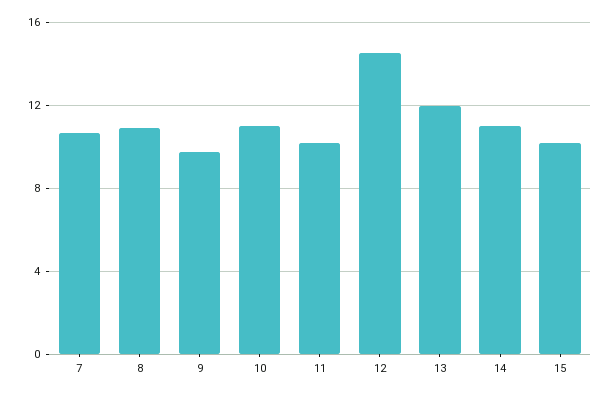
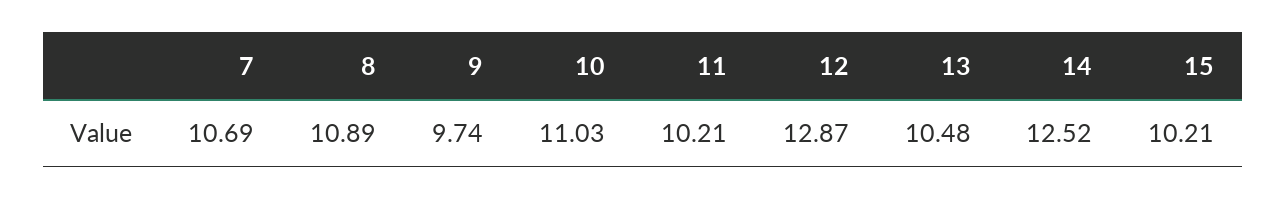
  {
    "7": 10.69,
    "8": 10.89,
    "9": 9.74,
    "10": 11.03,
    "11": 10.21,
-   "12": 14.5,
+   "12": 12.87,
-   "13": 12,
+   "13": 10.48,
-   "14": 11,
+   "14": 12.52,
    "15": 10.21
  }

